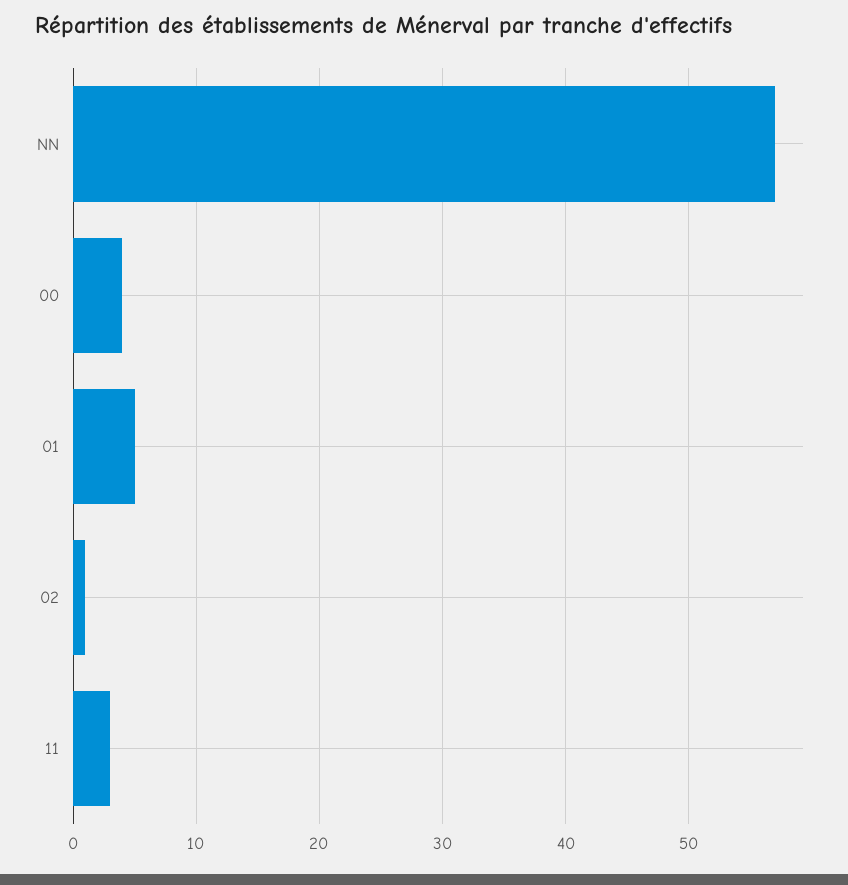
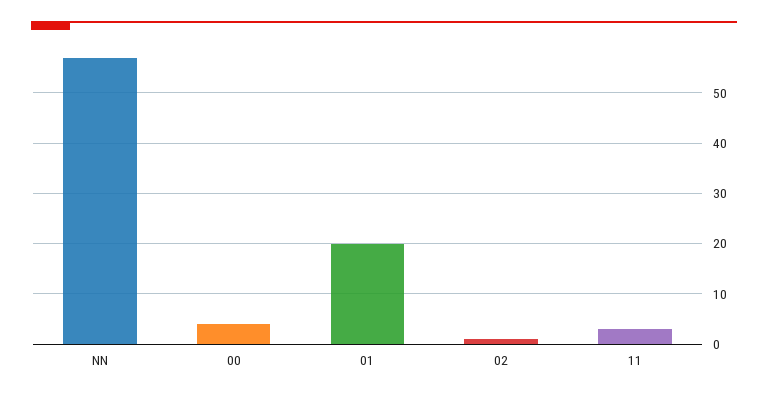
  {
    "NN": 57,
    "00": 4,
-   "01": 5,
+   "01": 20,
    "02": 1,
    "11": 3
  }

